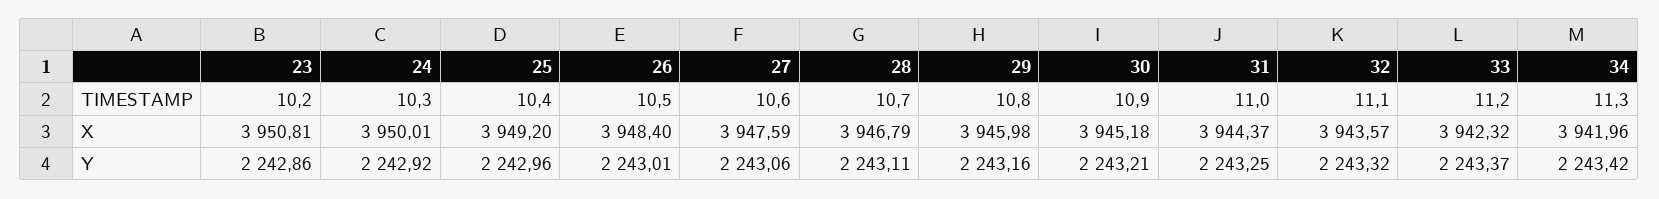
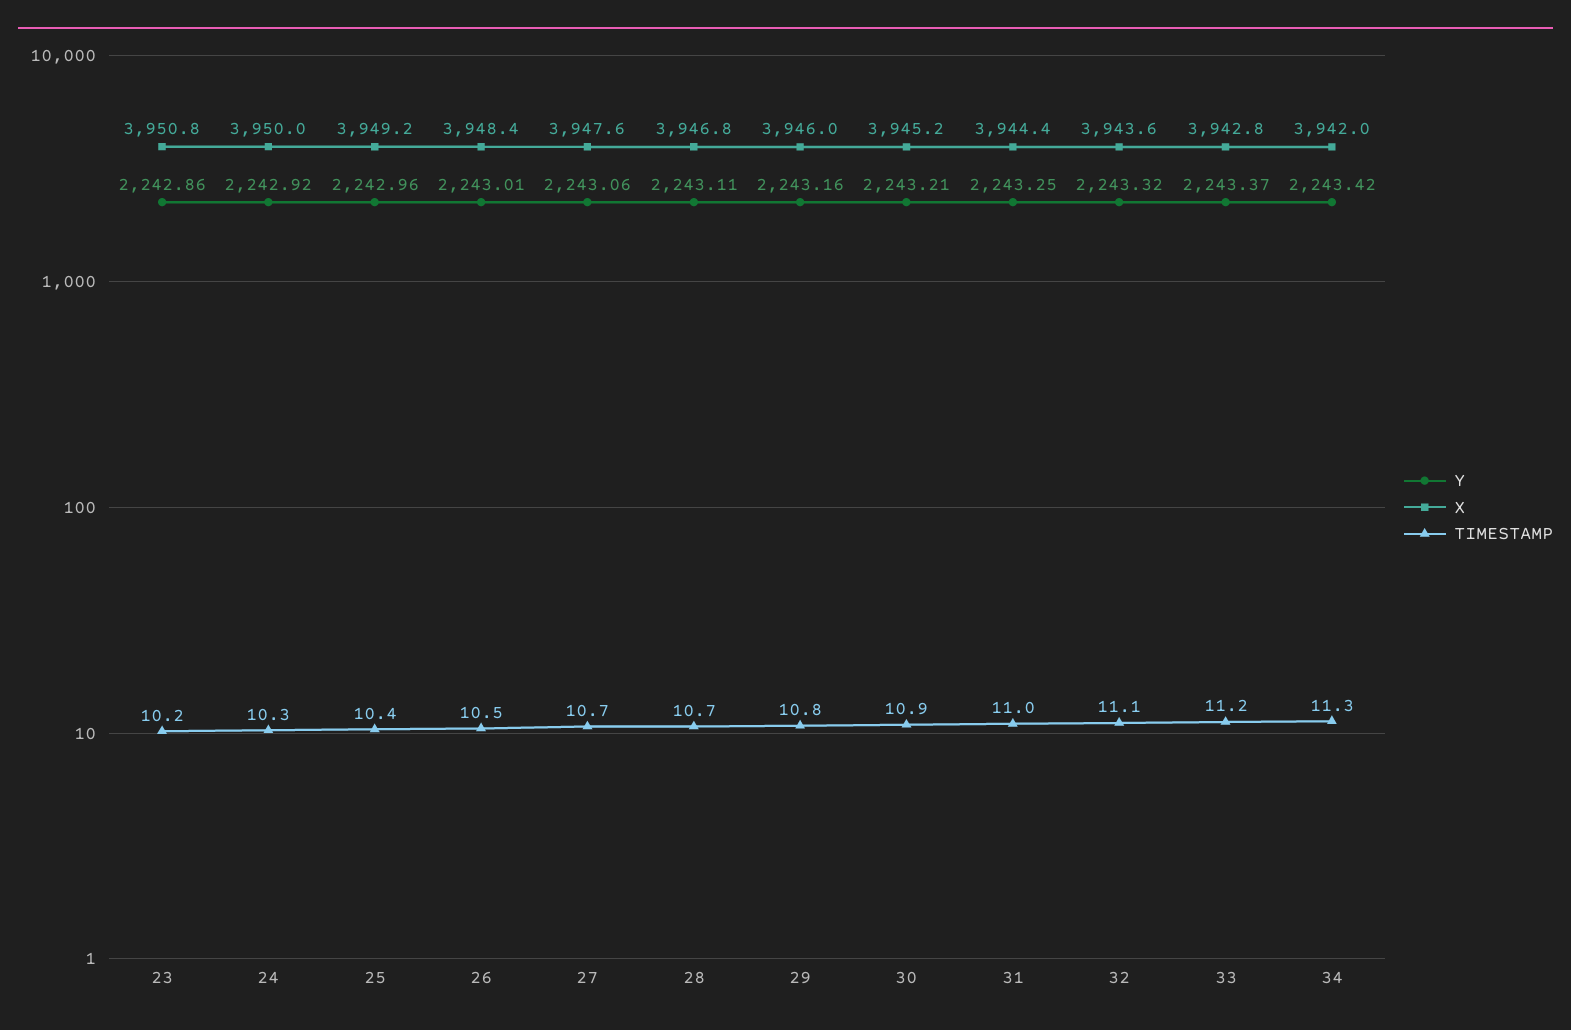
  {
    "TIMESTAMP": {
      "23": 10.2,
      "24": 10.3,
      "25": 10.4,
      "26": 10.5,
-     "27": 10.6,
+     "27": 10.7,
      "28": 10.7,
      "29": 10.8,
      "30": 10.9,
      "31": 11,
      "32": 11.1,
      "33": 11.2,
      "34": 11.3
    },
    "X": {
      "23": 3950.81,
      "24": 3950.01,
      "25": 3949.2,
      "26": 3948.4,
      "27": 3947.59,
      "28": 3946.79,
      "29": 3945.98,
      "30": 3945.18,
      "31": 3944.37,
      "32": 3943.57,
-     "33": 3942.32,
+     "33": 3942.8,
      "34": 3941.96
    },
    "Y": {
      "23": 2242.86,
      "24": 2242.92,
      "25": 2242.96,
      "26": 2243.01,
      "27": 2243.06,
      "28": 2243.11,
      "29": 2243.16,
      "30": 2243.21,
      "31": 2243.25,
      "32": 2243.32,
      "33": 2243.37,
      "34": 2243.42
    }
  }

